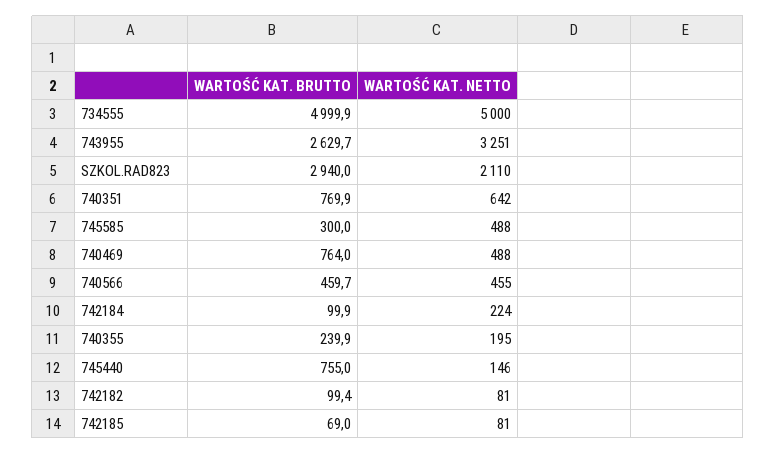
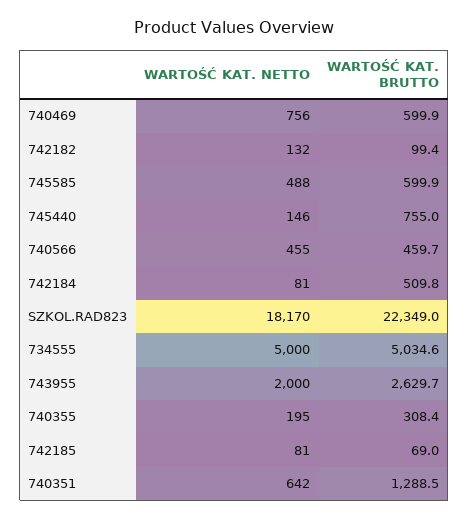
  {
    "WARTOŚĆ KAT. BRUTTO": {
-     "734555": 4999.9,
+     "734555": 5034.6,
      "743955": 2629.7,
-     "SZKOL.RAD823": 2940,
+     "SZKOL.RAD823": 22349,
-     "740351": 769.9,
+     "740351": 1288.5,
-     "745585": 300,
+     "745585": 599.9,
-     "740469": 764,
+     "740469": 599.9,
      "740566": 459.7,
-     "742184": 99.9,
+     "742184": 509.8,
-     "740355": 239.9,
+     "740355": 308.4,
      "745440": 755,
      "742182": 99.4,
      "742185": 69
    },
    "WARTOŚĆ KAT. NETTO": {
      "734555": 5000,
-     "743955": 3251,
+     "743955": 2000,
-     "SZKOL.RAD823": 2110,
+     "SZKOL.RAD823": 18170,
      "740351": 642,
      "745585": 488,
-     "740469": 488,
+     "740469": 756,
      "740566": 455,
-     "742184": 224,
+     "742184": 81,
      "740355": 195,
      "745440": 146,
-     "742182": 81,
+     "742182": 132,
      "742185": 81
    }
  }

